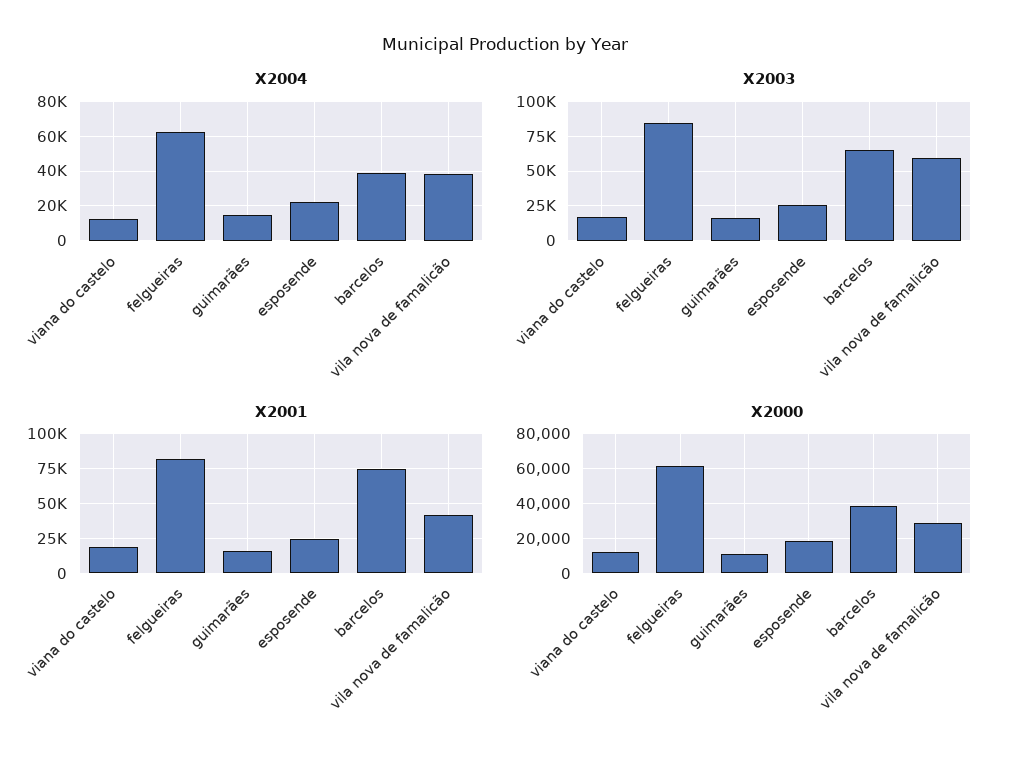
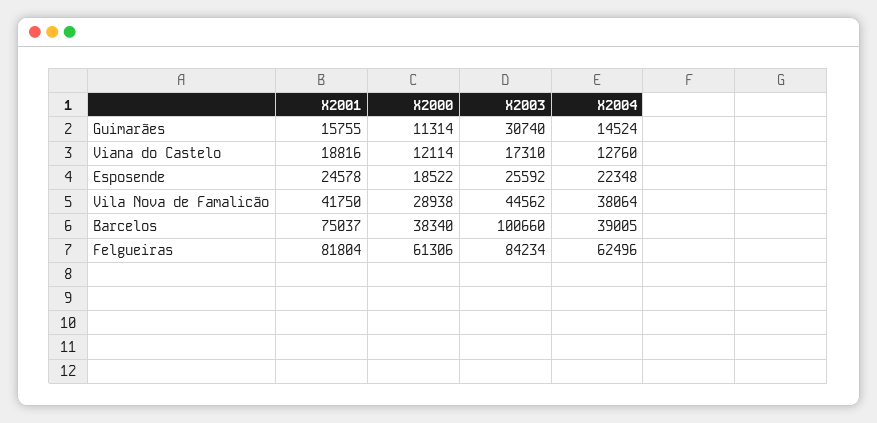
  {
    "X2004": {
      "viana do castelo": 12760,
      "felgueiras": 62496,
      "guimarães": 14524,
      "esposende": 22348,
      "barcelos": 39005,
      "vila nova de famalicão": 38064
    },
    "X2003": {
      "viana do castelo": 17310,
      "felgueiras": 84234,
-     "guimarães": 15000,
+     "guimarães": 30740,
      "esposende": 25592,
-     "barcelos": 65000,
+     "barcelos": 100660,
-     "vila nova de famalicão": 60000
+     "vila nova de famalicão": 44562
    },
    "X2001": {
      "viana do castelo": 18816,
      "felgueiras": 81804,
      "guimarães": 15755,
      "esposende": 24578,
      "barcelos": 75037,
      "vila nova de famalicão": 41750
    },
    "X2000": {
      "viana do castelo": 12114,
      "felgueiras": 61306,
      "guimarães": 11314,
      "esposende": 18522,
      "barcelos": 38340,
      "vila nova de famalicão": 28938
    }
  }

